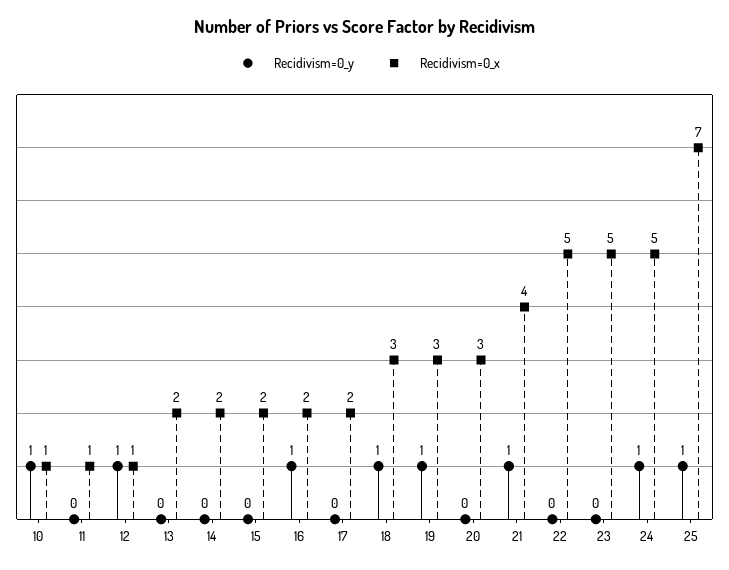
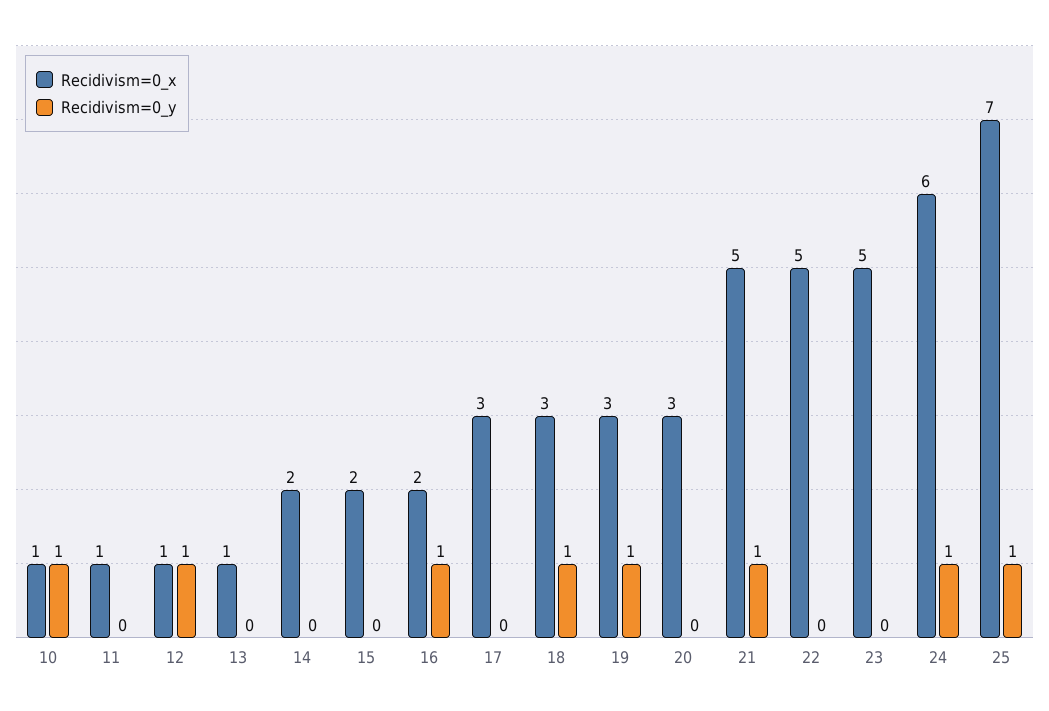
  {
    "Recidivism=0_y": {
      "10": 1,
      "11": 0,
      "12": 1,
      "13": 0,
      "14": 0,
      "15": 0,
      "16": 1,
      "17": 0,
      "18": 1,
      "19": 1,
      "20": 0,
      "21": 1,
      "22": 0,
      "23": 0,
      "24": 1,
      "25": 1
    },
    "Recidivism=0_x": {
      "10": 1,
      "11": 1,
      "12": 1,
-     "13": 2,
+     "13": 1,
      "14": 2,
      "15": 2,
      "16": 2,
-     "17": 2,
+     "17": 3,
      "18": 3,
      "19": 3,
      "20": 3,
-     "21": 4,
+     "21": 5,
      "22": 5,
      "23": 5,
-     "24": 5,
+     "24": 6,
      "25": 7
    }
  }

